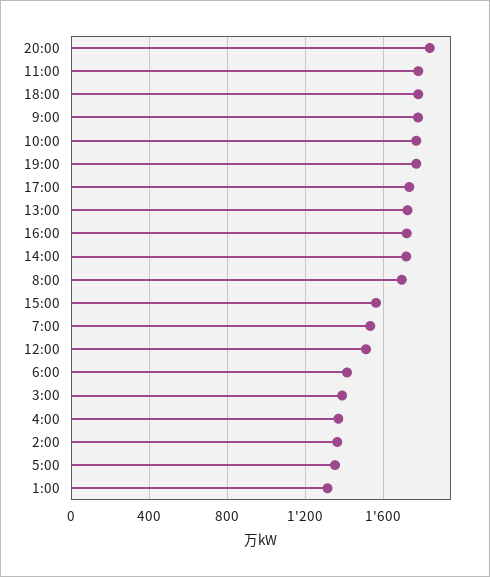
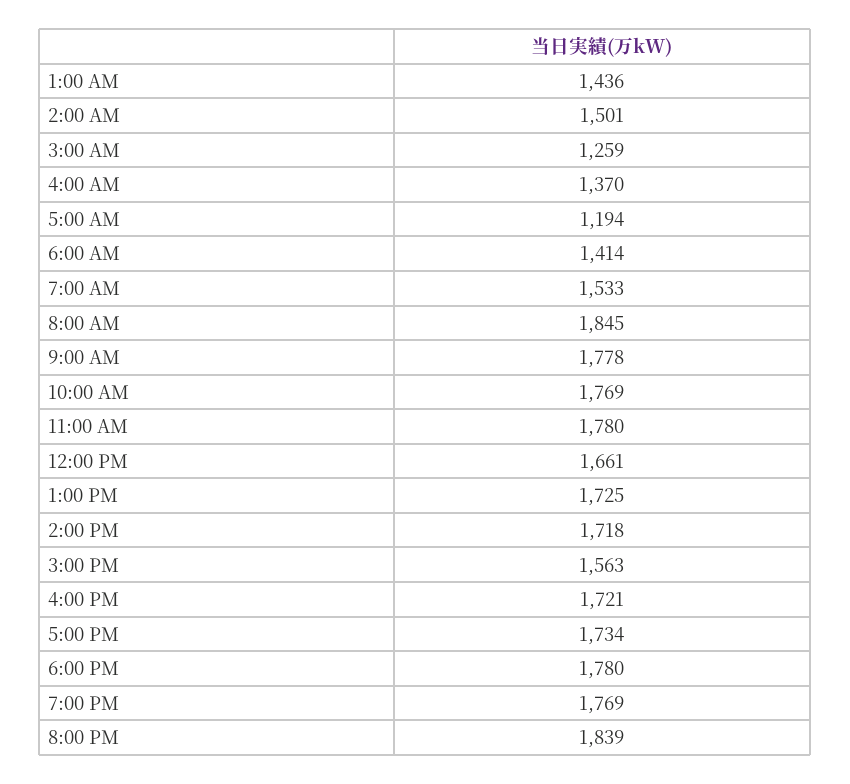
  {
    "20:00": 1839,
    "11:00": 1780,
    "18:00": 1780,
    "9:00": 1778,
    "10:00": 1769,
    "19:00": 1769,
    "17:00": 1734,
    "13:00": 1725,
    "16:00": 1721,
    "14:00": 1718,
-   "8:00": 1700,
+   "8:00": 1845,
    "15:00": 1563,
    "7:00": 1533,
-   "12:00": 1500,
+   "12:00": 1661,
    "6:00": 1414,
-   "3:00": 1400,
+   "3:00": 1259,
    "4:00": 1370,
-   "2:00": 1350,
+   "2:00": 1501,
-   "5:00": 1350,
+   "5:00": 1194,
-   "1:00": 1300
+   "1:00": 1436
  }

